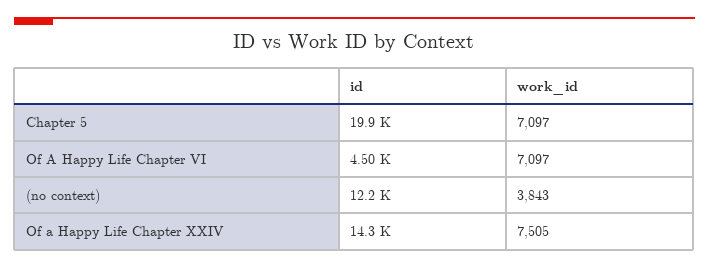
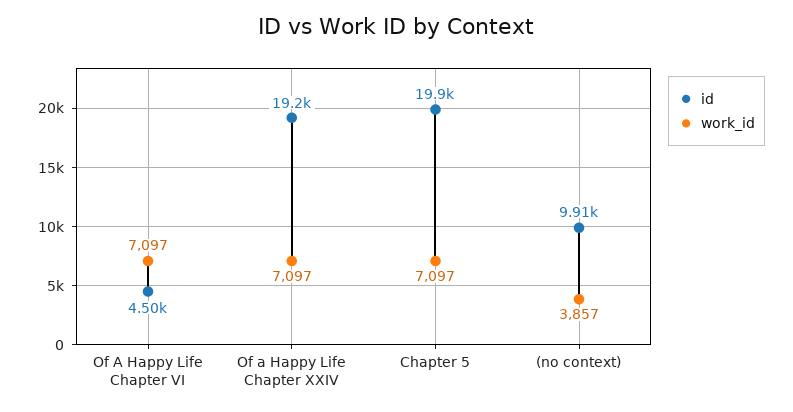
  {
    "id": {
      "Chapter 5": 19900,
      "Of A Happy Life Chapter VI": 4500,
-     "(no context)": 12200,
+     "(no context)": 9910,
-     "Of a Happy Life Chapter XXIV": 14300
+     "Of a Happy Life Chapter XXIV": 19200
    },
    "work_id": {
      "Chapter 5": 7097,
      "Of A Happy Life Chapter VI": 7097,
-     "(no context)": 3843,
+     "(no context)": 3857,
-     "Of a Happy Life Chapter XXIV": 7505
+     "Of a Happy Life Chapter XXIV": 7097
    }
  }

